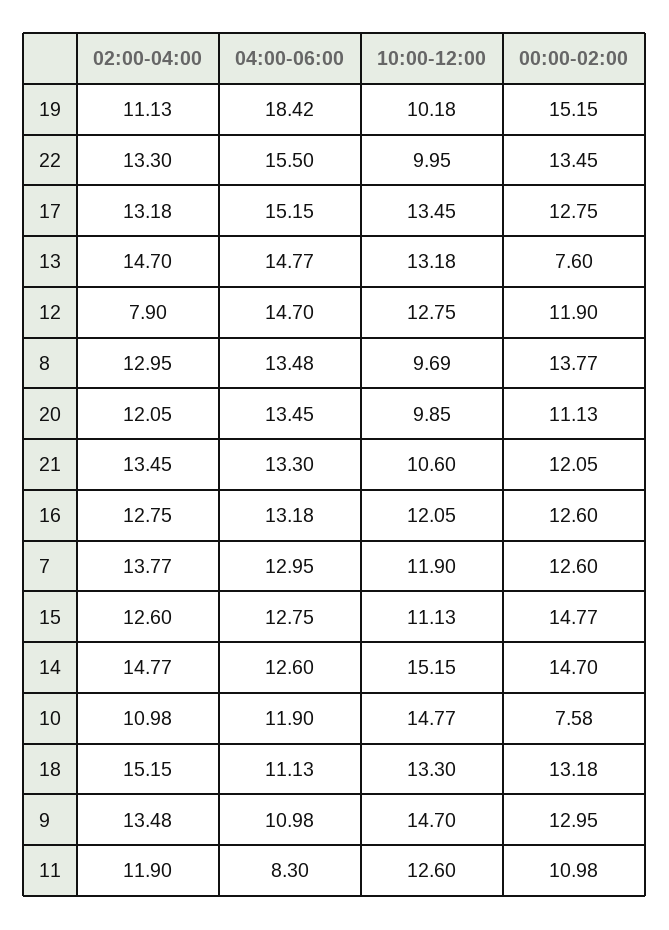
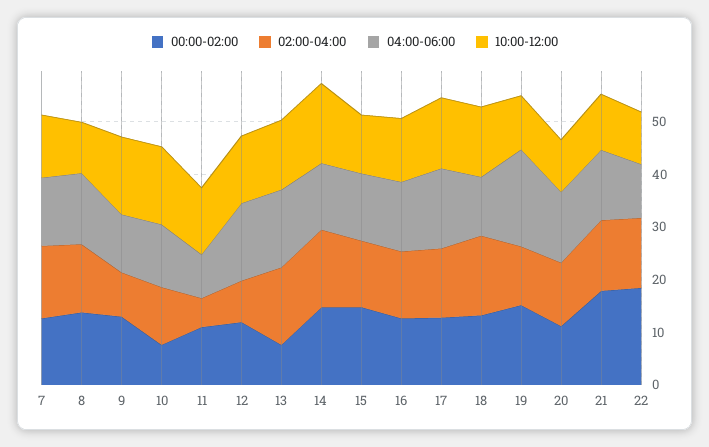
  {
    "02:00-04:00": {
      "19": 11.13,
      "22": 13.3,
      "17": 13.18,
      "13": 14.7,
      "12": 7.9,
      "8": 12.95,
      "20": 12.05,
      "21": 13.45,
      "16": 12.75,
      "7": 13.77,
      "15": 12.6,
      "14": 14.77,
      "10": 10.98,
      "18": 15.15,
-     "9": 13.48,
+     "9": 8,
-     "11": 11.9
+     "11": 6
    },
    "04:00-06:00": {
      "19": 18.42,
-     "22": 15.5,
+     "22": 10,
      "17": 15.15,
      "13": 14.77,
      "12": 14.7,
      "8": 13.48,
      "20": 13.45,
      "21": 13.3,
      "16": 13.18,
      "7": 12.95,
      "15": 12.75,
      "14": 12.6,
      "10": 11.9,
      "18": 11.13,
      "9": 10.98,
      "11": 8.3
    },
    "10:00-12:00": {
      "19": 10.18,
      "22": 9.95,
      "17": 13.45,
      "13": 13.18,
      "12": 12.75,
      "8": 9.69,
      "20": 9.85,
      "21": 10.6,
      "16": 12.05,
      "7": 11.9,
      "15": 11.13,
      "14": 15.15,
      "10": 14.77,
      "18": 13.3,
      "9": 14.7,
      "11": 12.6
    },
    "00:00-02:00": {
      "19": 15.15,
-     "22": 13.45,
+     "22": 18,
      "17": 12.75,
      "13": 7.6,
      "12": 11.9,
      "8": 13.77,
      "20": 11.13,
-     "21": 12.05,
+     "21": 18,
      "16": 12.6,
      "7": 12.6,
      "15": 14.77,
      "14": 14.7,
      "10": 7.58,
      "18": 13.18,
      "9": 12.95,
      "11": 10.98
    }
  }

